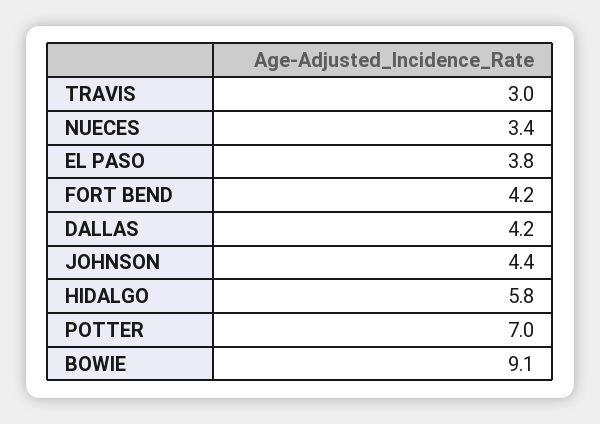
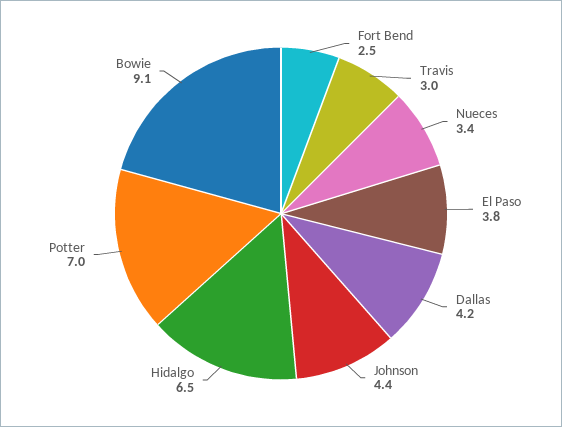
  {
    "TRAVIS": 3,
    "NUECES": 3.4,
    "EL PASO": 3.8,
-   "FORT BEND": 4.2,
+   "FORT BEND": 2.5,
    "DALLAS": 4.2,
    "JOHNSON": 4.4,
-   "HIDALGO": 5.8,
+   "HIDALGO": 6.5,
    "POTTER": 7,
    "BOWIE": 9.1
  }

